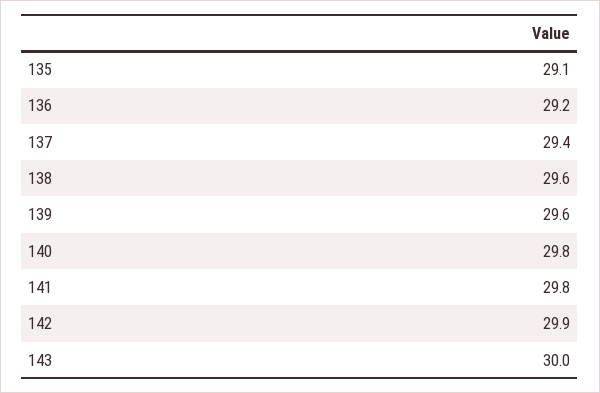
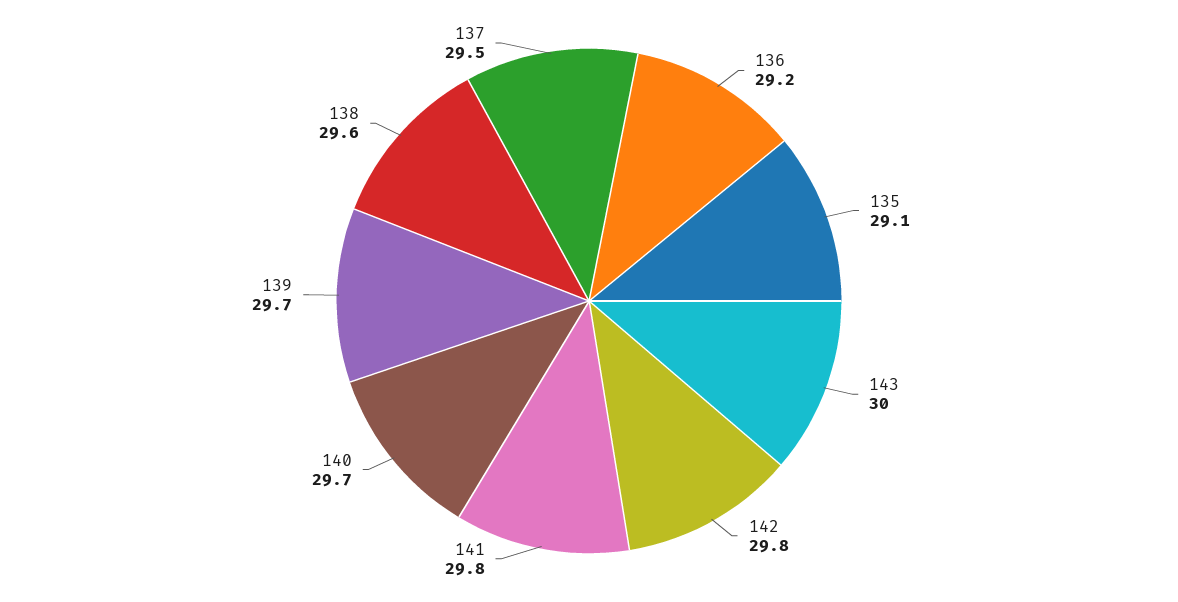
  {
    "135": 29.1,
    "136": 29.2,
-   "137": 29.4,
+   "137": 29.5,
    "138": 29.6,
-   "139": 29.6,
+   "139": 29.7,
-   "140": 29.8,
+   "140": 29.7,
    "141": 29.8,
-   "142": 29.9,
+   "142": 29.8,
    "143": 30
  }

